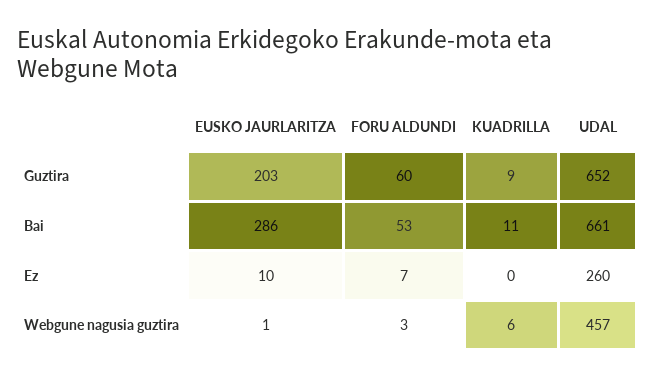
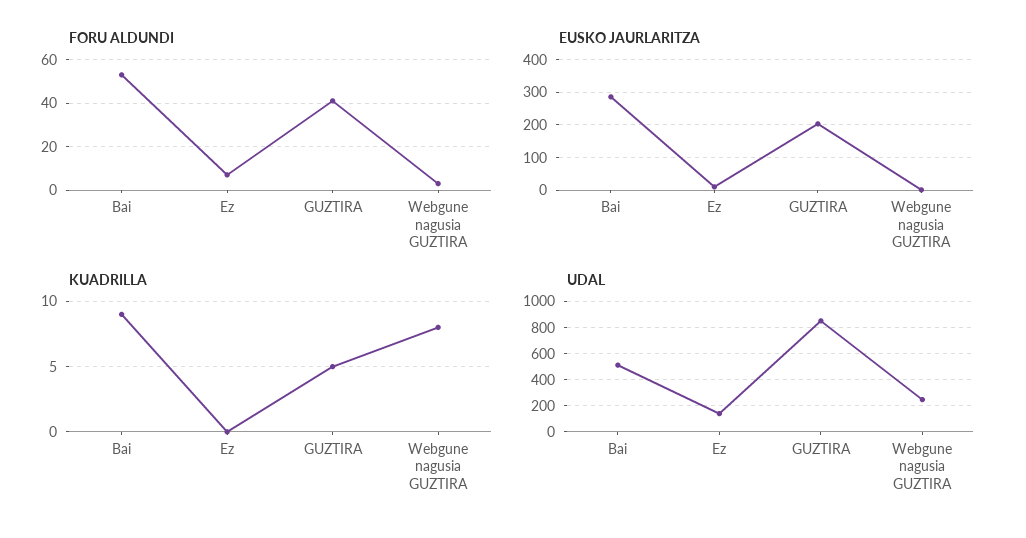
  {
    "EUSKO JAURLARITZA": {
      "Guztira": 203,
      "Bai": 286,
      "Ez": 10,
      "Webgune nagusia guztira": 1
    },
    "FORU ALDUNDI": {
-     "Guztira": 60,
+     "Guztira": 40,
      "Bai": 53,
      "Ez": 7,
      "Webgune nagusia guztira": 3
    },
    "KUADRILLA": {
-     "Guztira": 9,
+     "Guztira": 5,
-     "Bai": 11,
+     "Bai": 9,
      "Ez": 0,
-     "Webgune nagusia guztira": 6
+     "Webgune nagusia guztira": 8
    },
    "UDAL": {
-     "Guztira": 652,
+     "Guztira": 850,
-     "Bai": 661,
+     "Bai": 500,
-     "Ez": 260,
+     "Ez": 150,
-     "Webgune nagusia guztira": 457
+     "Webgune nagusia guztira": 250
    }
  }

